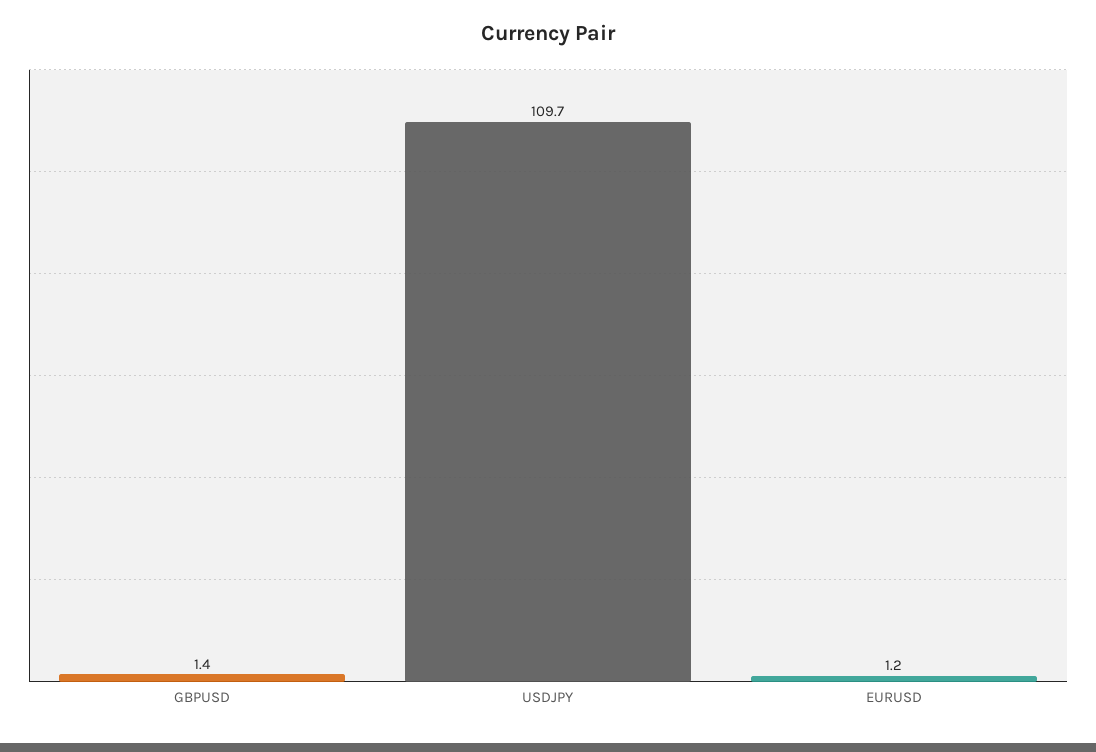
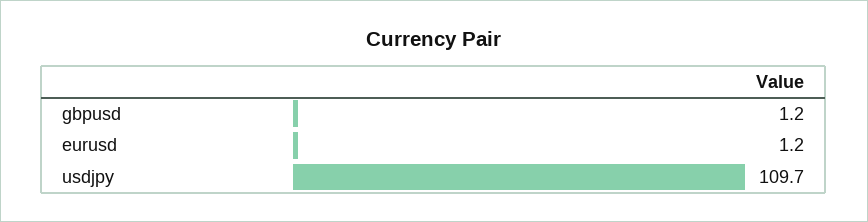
  {
-   "GBPUSD": 1.4,
+   "GBPUSD": 1.2,
    "USDJPY": 109.7,
    "EURUSD": 1.2
  }

